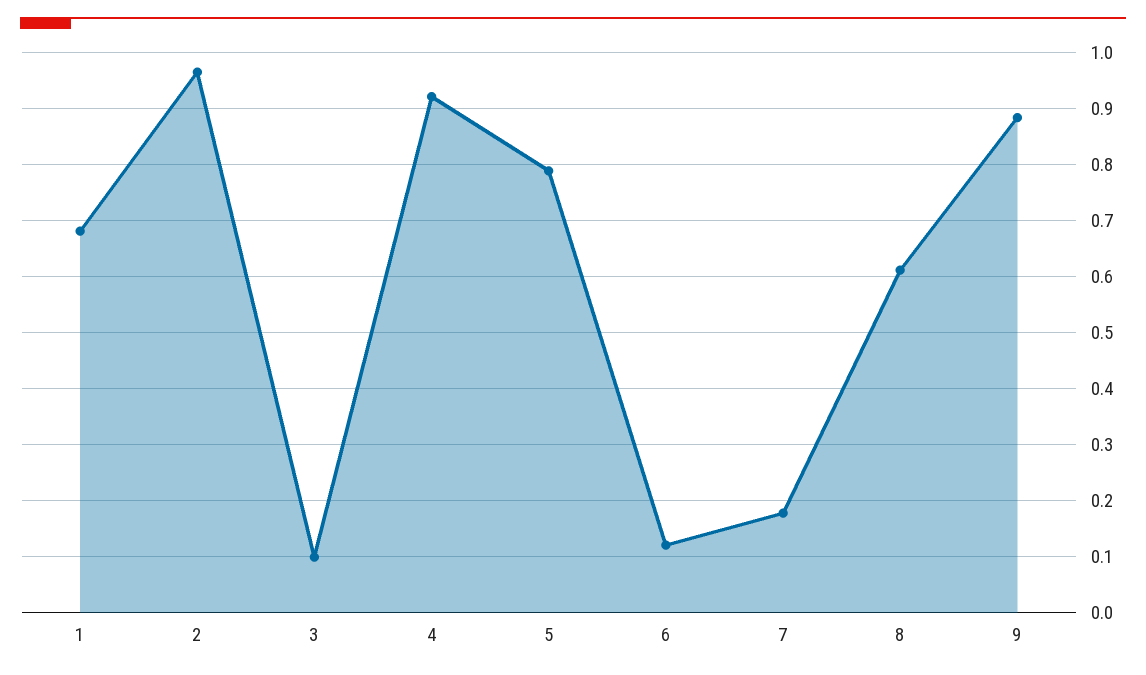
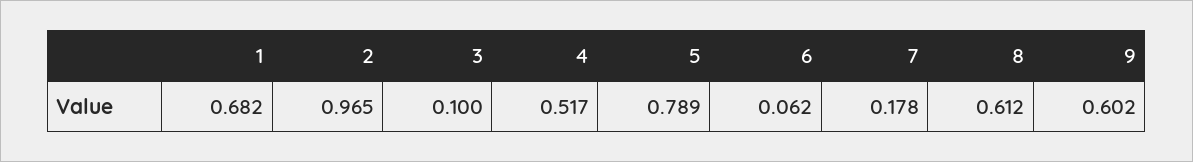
  {
    "1": 0.682,
    "2": 0.965,
    "3": 0.1,
-   "4": 0.92,
+   "4": 0.517,
    "5": 0.789,
-   "6": 0.12,
+   "6": 0.062,
    "7": 0.178,
    "8": 0.612,
-   "9": 0.88
+   "9": 0.602
  }

